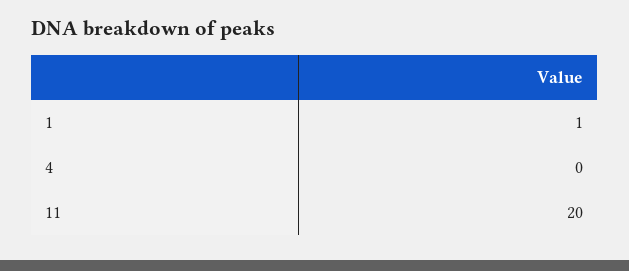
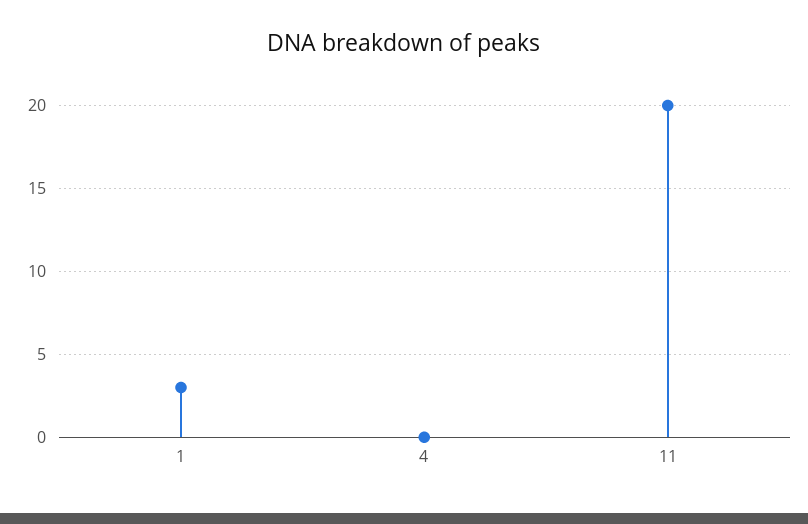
  {
-   "1": 1,
+   "1": 3,
    "4": 0,
    "11": 20
  }

